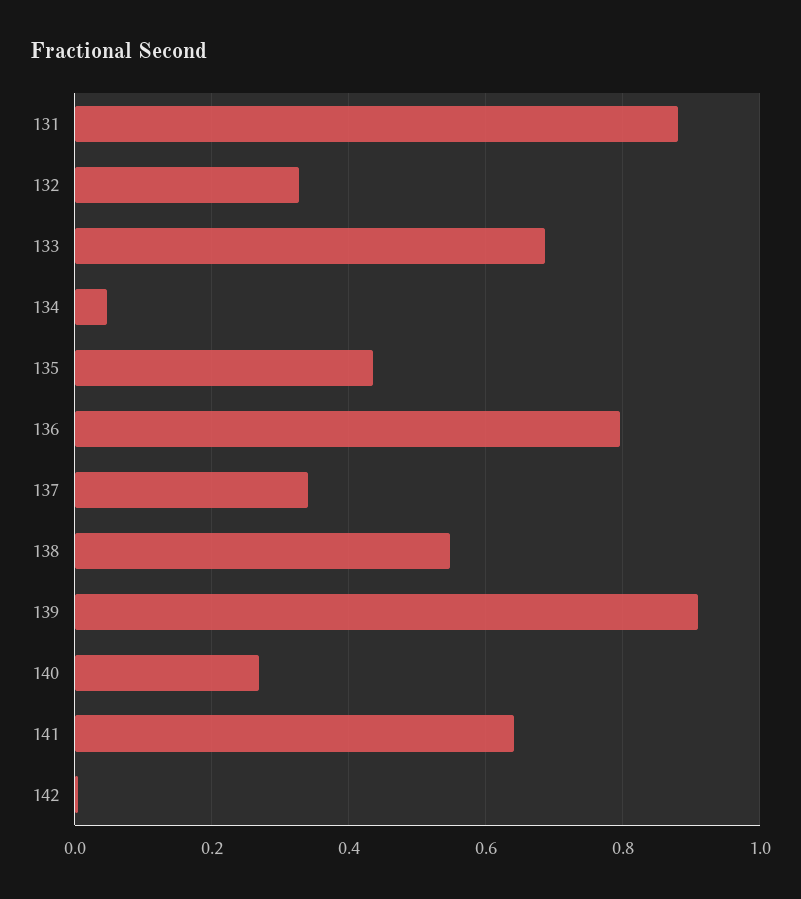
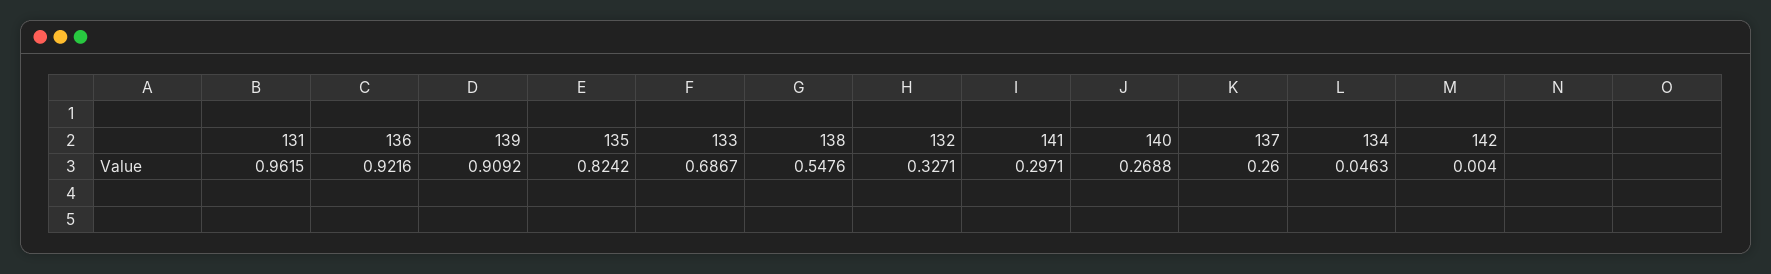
  {
-   "131": 0.88,
+   "131": 0.9615,
    "132": 0.3271,
    "133": 0.6867,
    "134": 0.0463,
-   "135": 0.44,
+   "135": 0.8242,
-   "136": 0.8,
+   "136": 0.9216,
-   "137": 0.34,
+   "137": 0.26,
    "138": 0.5476,
    "139": 0.9092,
    "140": 0.2688,
-   "141": 0.64,
+   "141": 0.2971,
    "142": 0.004
  }

